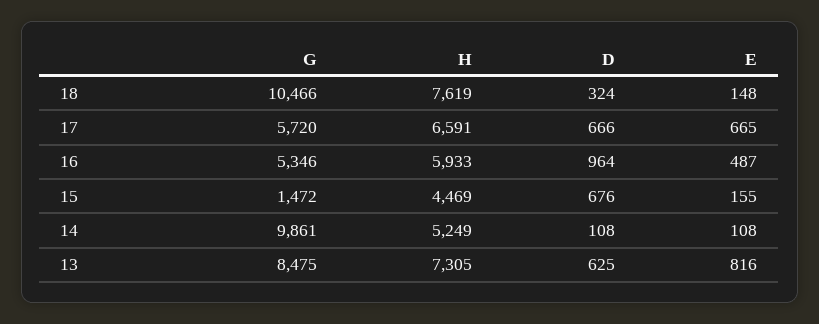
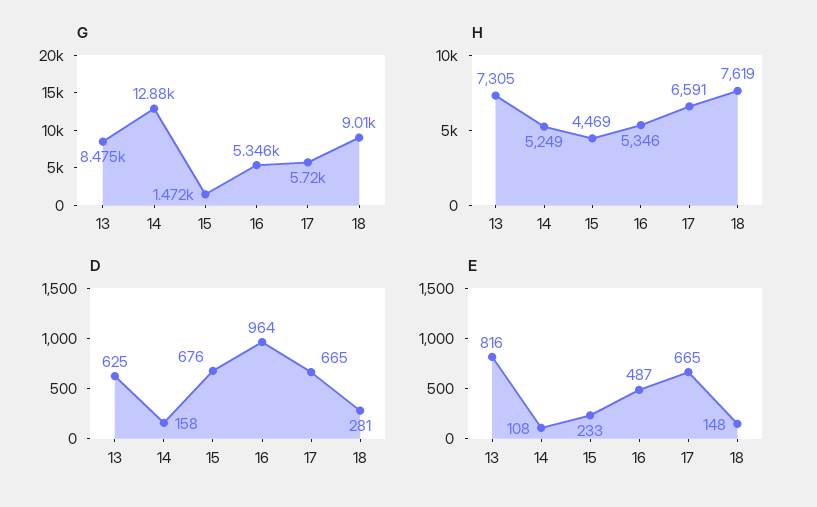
  {
    "G": {
-     "18": 10466,
+     "18": 9010,
      "17": 5720,
      "16": 5346,
      "15": 1472,
-     "14": 9861,
+     "14": 12880,
      "13": 8475
    },
    "H": {
      "18": 7619,
      "17": 6591,
-     "16": 5933,
+     "16": 5346,
      "15": 4469,
      "14": 5249,
      "13": 7305
    },
    "D": {
-     "18": 324,
+     "18": 281,
-     "17": 666,
+     "17": 665,
      "16": 964,
      "15": 676,
-     "14": 108,
+     "14": 158,
      "13": 625
    },
    "E": {
      "18": 148,
      "17": 665,
      "16": 487,
-     "15": 155,
+     "15": 233,
      "14": 108,
      "13": 816
    }
  }

